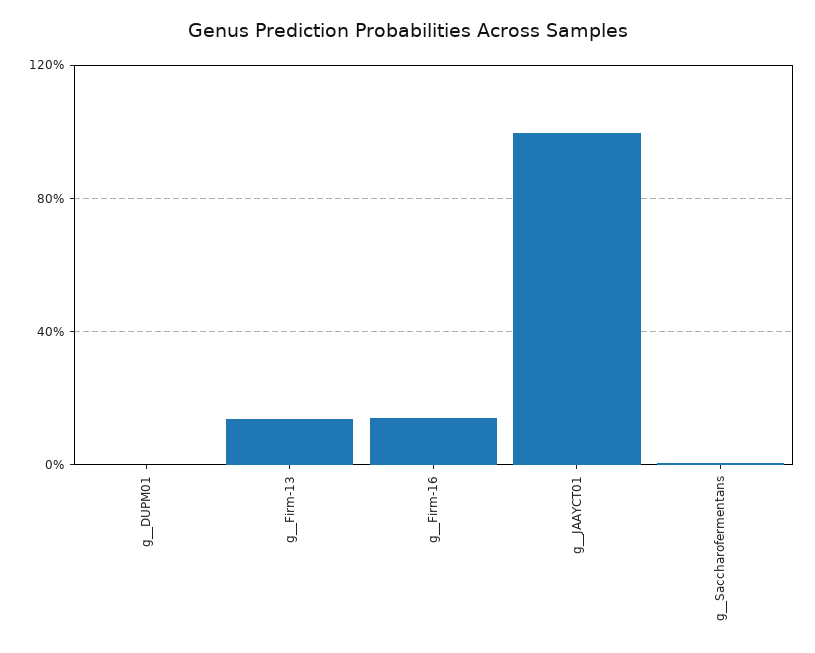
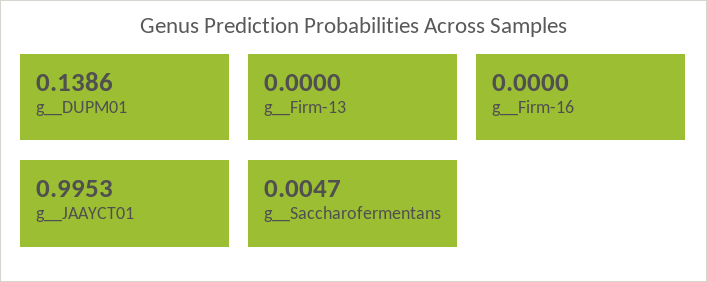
  {
-   "g__DUPM01": 0,
+   "g__DUPM01": 0.1386,
-   "g__Firm-13": 0.15,
+   "g__Firm-13": 0,
-   "g__Firm-16": 0.15,
+   "g__Firm-16": 0,
    "g__JAAYCT01": 0.9953,
    "g__Saccharofermentans": 0.0047
  }

